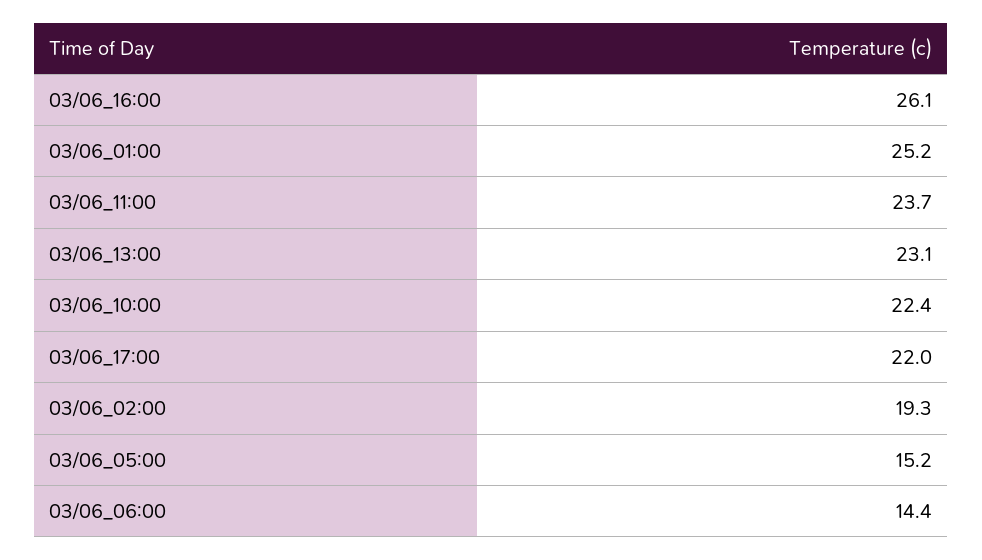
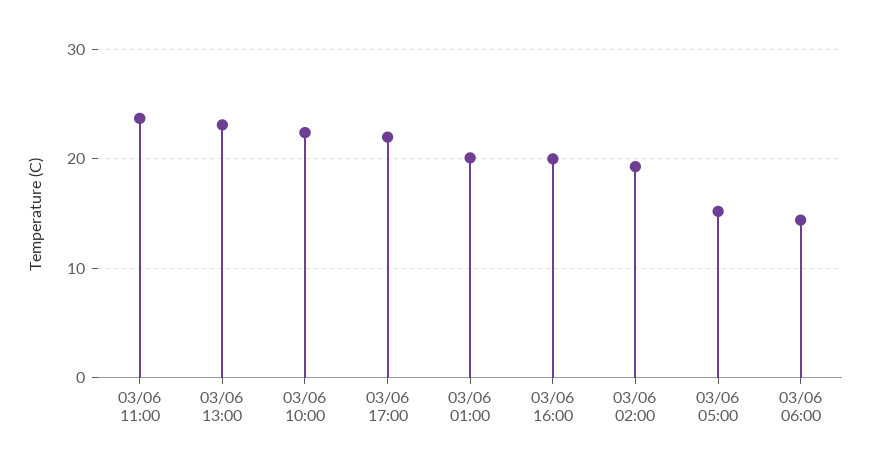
  {
-   "03/06_16:00": 26.1,
+   "03/06_16:00": 20,
-   "03/06_01:00": 25.2,
+   "03/06_01:00": 20,
    "03/06_11:00": 23.7,
    "03/06_13:00": 23.1,
    "03/06_10:00": 22.4,
    "03/06_17:00": 22,
    "03/06_02:00": 19.3,
    "03/06_05:00": 15.2,
    "03/06_06:00": 14.4
  }

